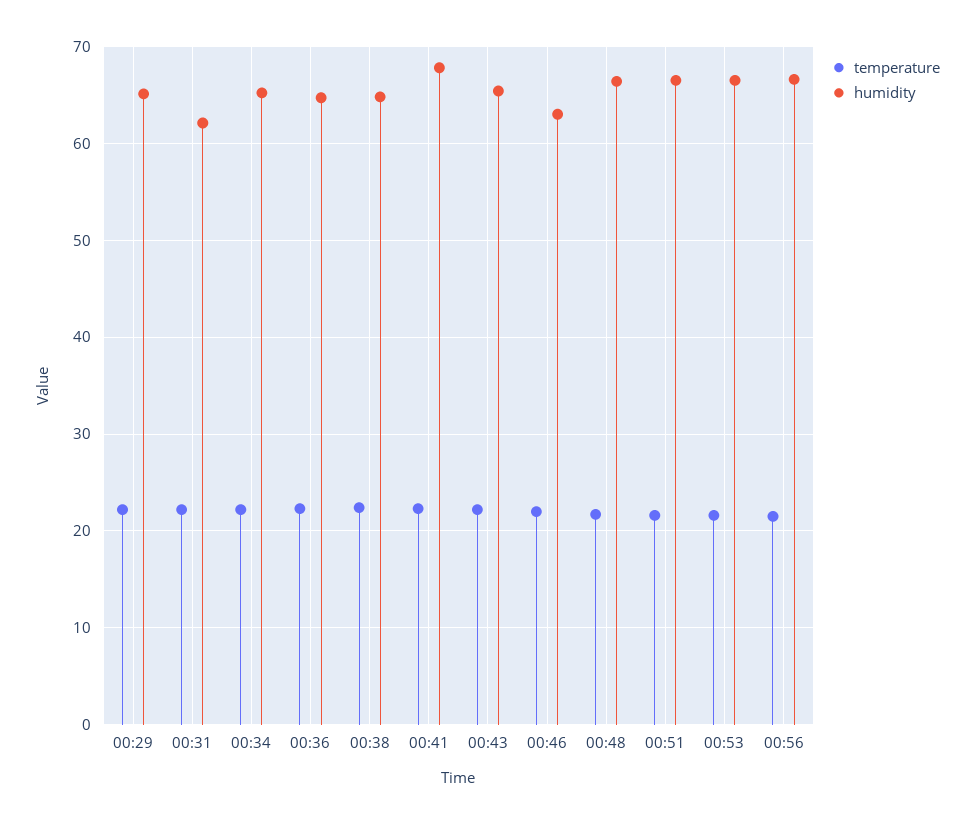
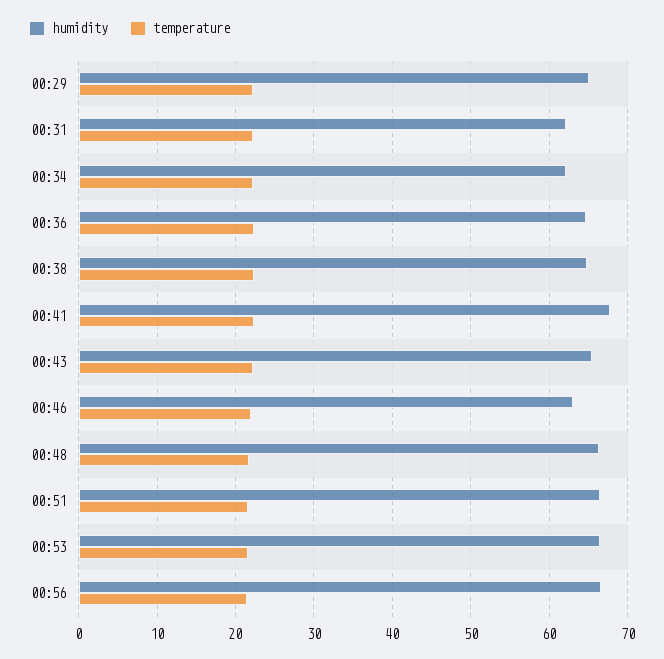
  {
    "temperature": {
      "00:29": 22,
      "00:31": 22,
      "00:34": 22,
      "00:36": 22,
      "00:38": 22,
      "00:41": 22,
      "00:43": 22,
      "00:46": 22,
      "00:48": 22,
      "00:51": 22,
      "00:53": 22,
      "00:56": 22
    },
    "humidity": {
      "00:29": 65,
      "00:31": 62,
-     "00:34": 65,
+     "00:34": 62,
      "00:36": 65,
      "00:38": 65,
      "00:41": 68,
      "00:43": 65,
      "00:46": 63,
      "00:48": 66,
      "00:51": 67,
      "00:53": 67,
      "00:56": 67
    }
  }

